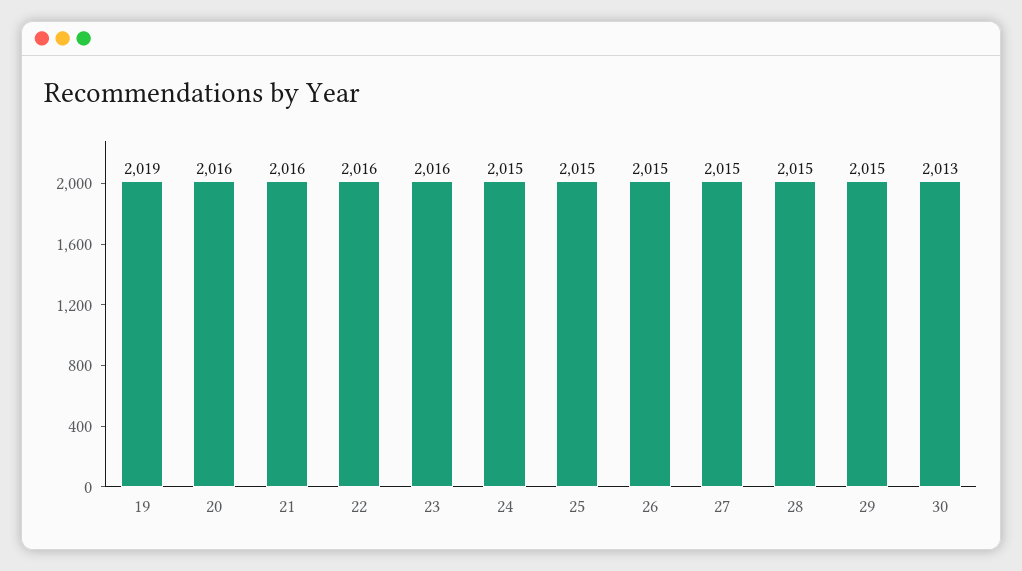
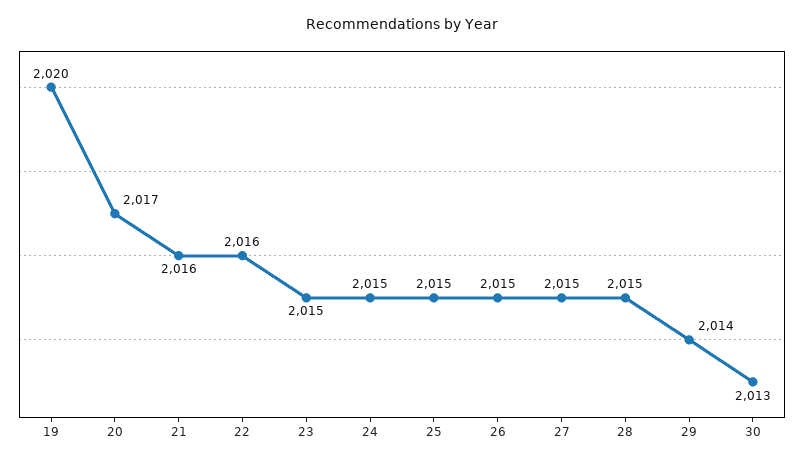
  {
-   "19": 2019,
+   "19": 2020,
-   "20": 2016,
+   "20": 2017,
    "21": 2016,
    "22": 2016,
-   "23": 2016,
+   "23": 2015,
    "24": 2015,
    "25": 2015,
    "26": 2015,
    "27": 2015,
    "28": 2015,
-   "29": 2015,
+   "29": 2014,
    "30": 2013
  }

